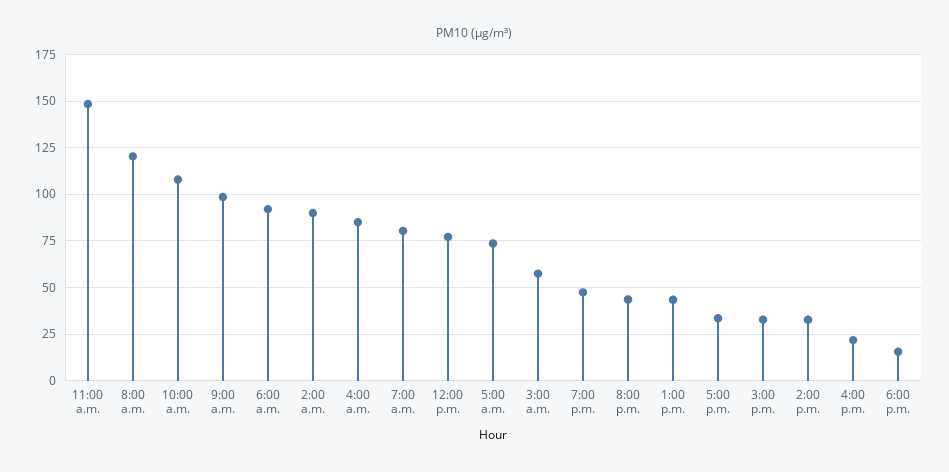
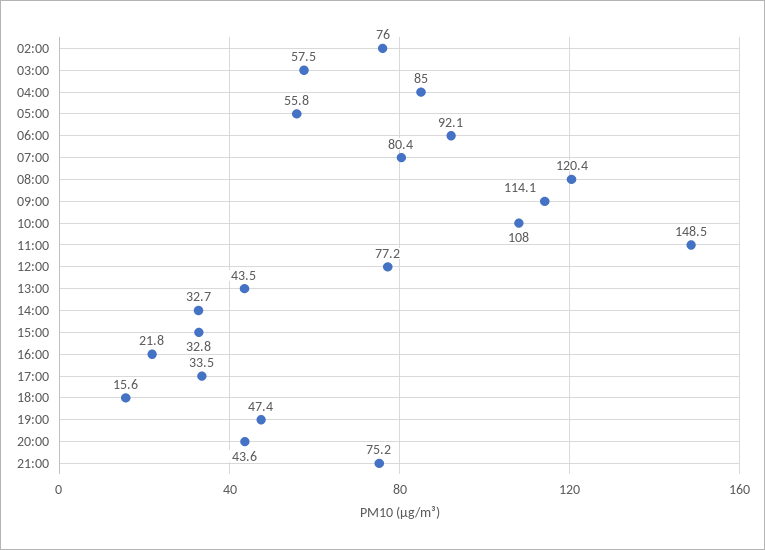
  {
    "11:00 a.m.": 148.5,
    "8:00 a.m.": 120.4,
    "10:00 a.m.": 108,
-   "9:00 a.m.": 100,
+   "9:00 a.m.": 114.1,
    "6:00 a.m.": 92.1,
-   "2:00 a.m.": 90,
+   "2:00 a.m.": 76,
    "4:00 a.m.": 85,
    "7:00 a.m.": 80.4,
    "12:00 p.m.": 77.2,
-   "5:00 a.m.": 75,
+   "5:00 a.m.": 55.8,
    "3:00 a.m.": 57.5,
    "7:00 p.m.": 47.4,
    "8:00 p.m.": 43.6,
    "1:00 p.m.": 43.5,
    "5:00 p.m.": 33.5,
    "3:00 p.m.": 32.8,
    "2:00 p.m.": 32.7,
    "4:00 p.m.": 21.8,
-   "6:00 p.m.": 15.6
+   "6:00 p.m.": 15.6,
+   "21:00": 75.2
  }

